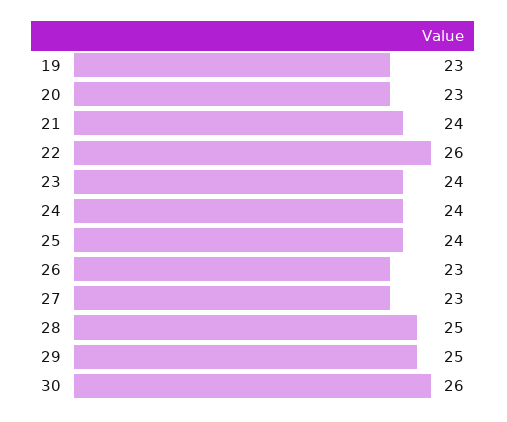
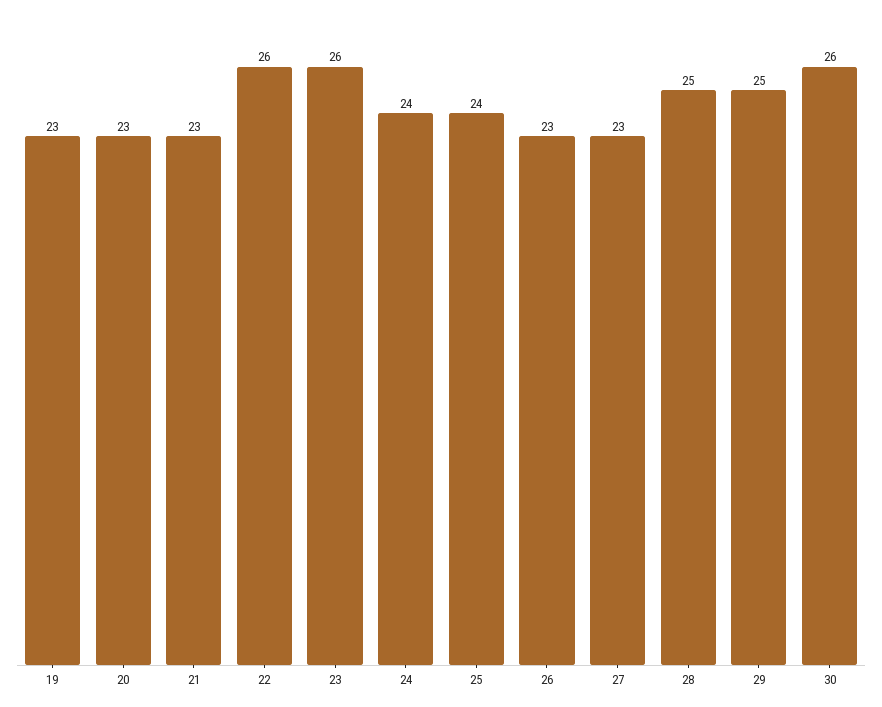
  {
    "19": 23,
    "20": 23,
-   "21": 24,
+   "21": 23,
    "22": 26,
-   "23": 24,
+   "23": 26,
    "24": 24,
    "25": 24,
    "26": 23,
    "27": 23,
    "28": 25,
    "29": 25,
    "30": 26
  }

